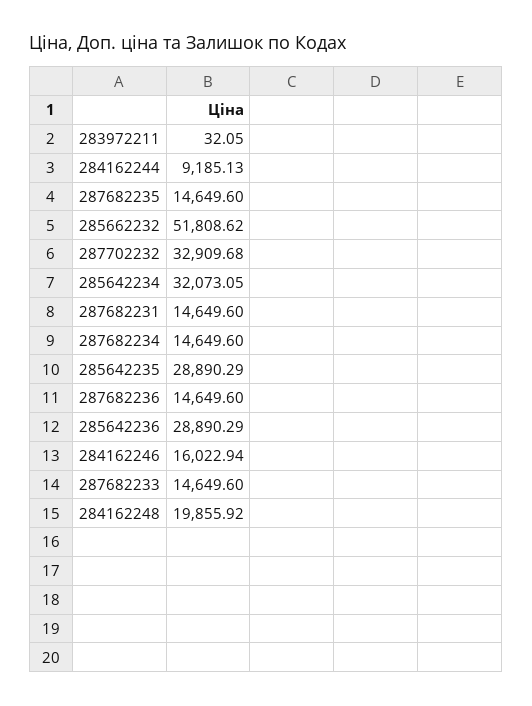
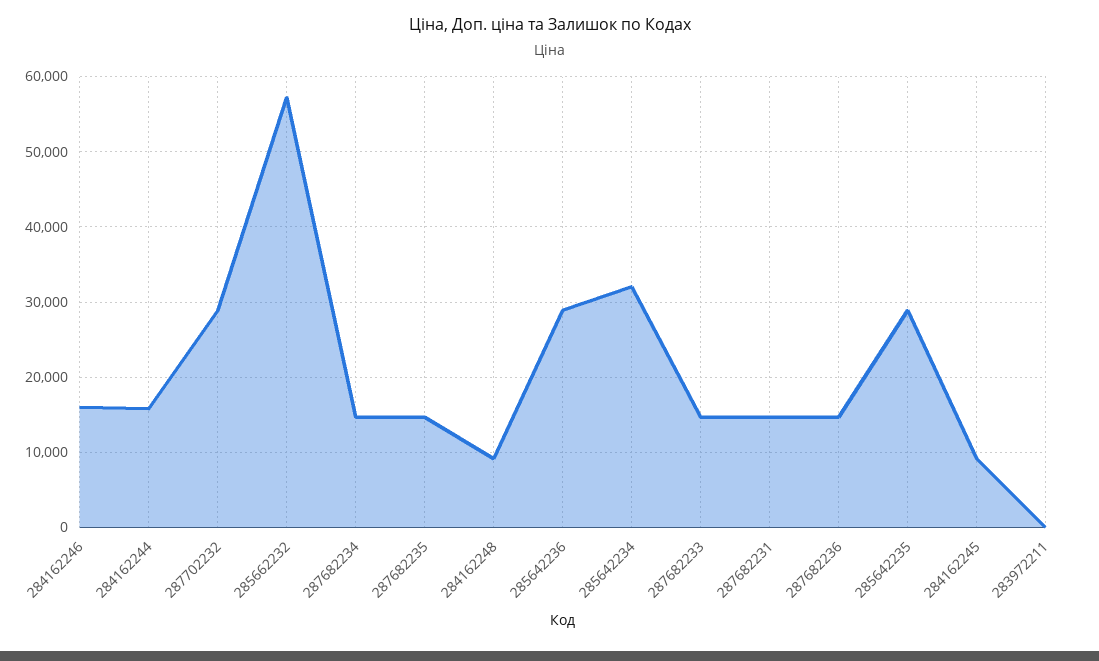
  {
    "283972211": 32.05,
-   "284162244": 9185.13,
+   "284162244": 16000,
    "287682235": 14649.6,
-   "285662232": 51808.62,
+   "285662232": 57000,
-   "287702232": 32909.68,
+   "287702232": 29000,
    "285642234": 32073.05,
    "287682231": 14649.6,
    "287682234": 14649.6,
    "285642235": 28890.29,
    "287682236": 14649.6,
    "285642236": 28890.29,
    "284162246": 16022.94,
    "287682233": 14649.6,
-   "284162248": 19855.92
+   "284162248": 9000,
+   "284162245": 9000
  }

